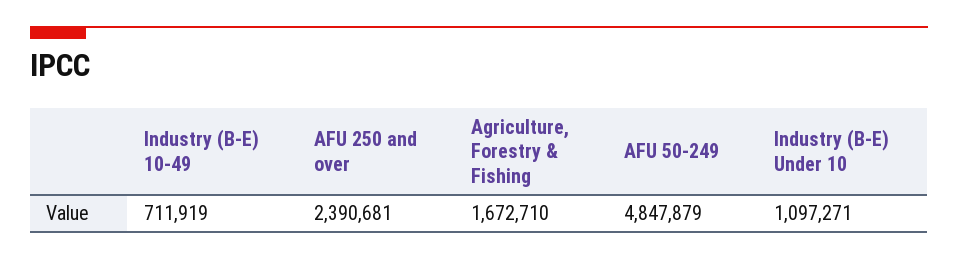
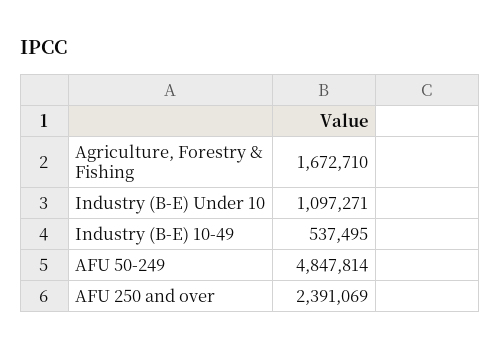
  {
-   "Industry (B-E) 10-49": 711919,
+   "Industry (B-E) 10-49": 537495,
-   "AFU 250 and over": 2390681,
+   "AFU 250 and over": 2391069,
    "Agriculture, Forestry & Fishing": 1672710,
-   "AFU 50-249": 4847879,
+   "AFU 50-249": 4847814,
    "Industry (B-E) Under 10": 1097271
  }

